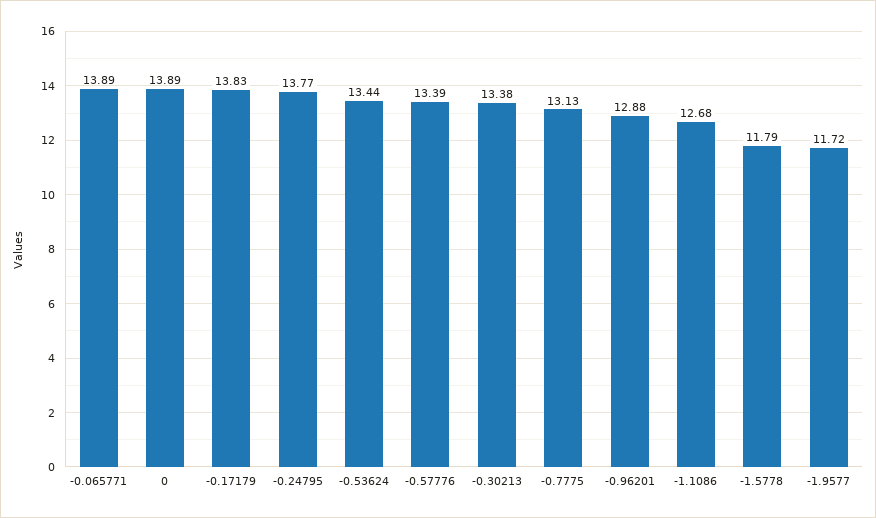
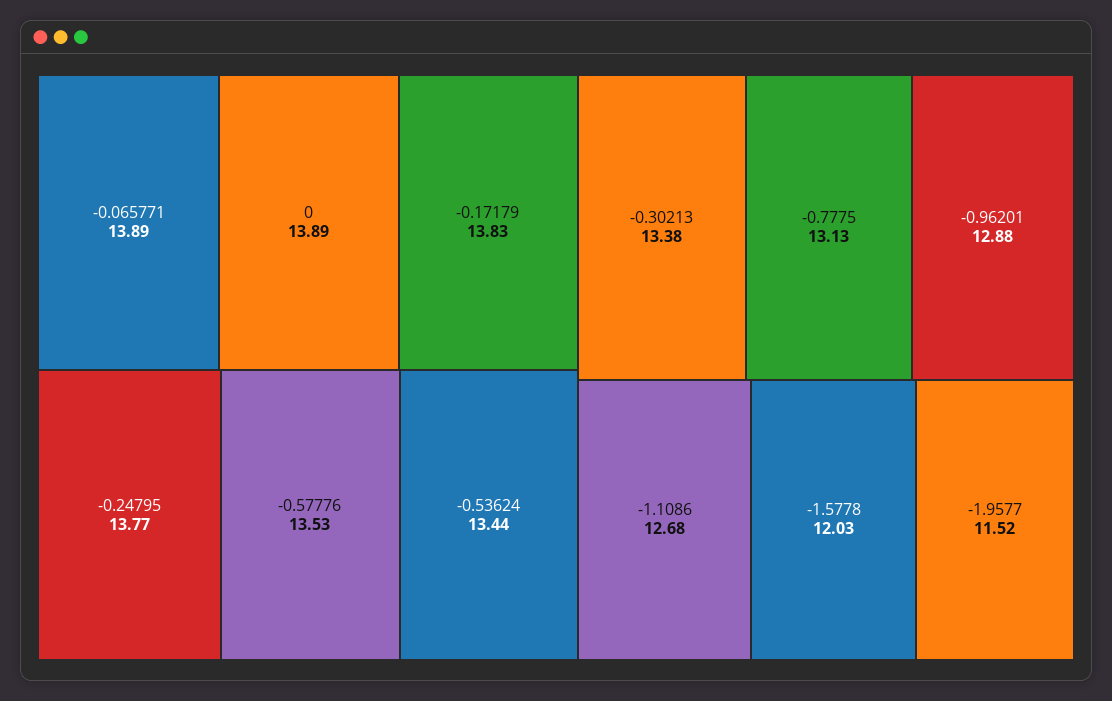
  {
    "-0.065771": 13.89,
    "0": 13.89,
    "-0.17179": 13.83,
    "-0.24795": 13.77,
    "-0.53624": 13.44,
-   "-0.57776": 13.39,
+   "-0.57776": 13.53,
    "-0.30213": 13.38,
    "-0.7775": 13.13,
    "-0.96201": 12.88,
    "-1.1086": 12.68,
-   "-1.5778": 11.79,
+   "-1.5778": 12.03,
-   "-1.9577": 11.72
+   "-1.9577": 11.52
  }

